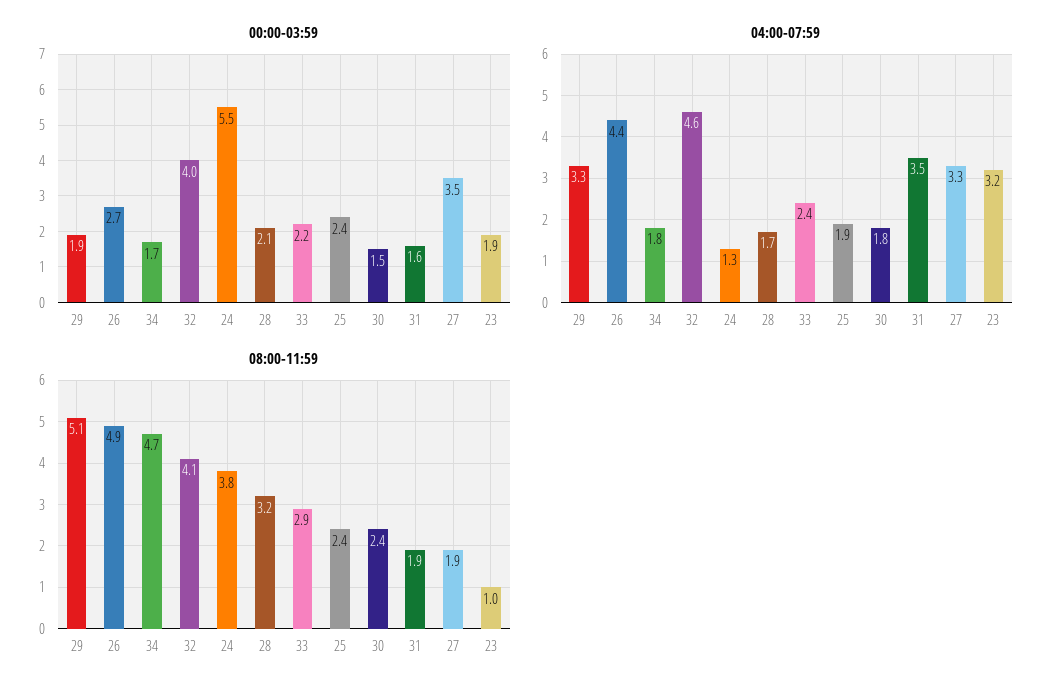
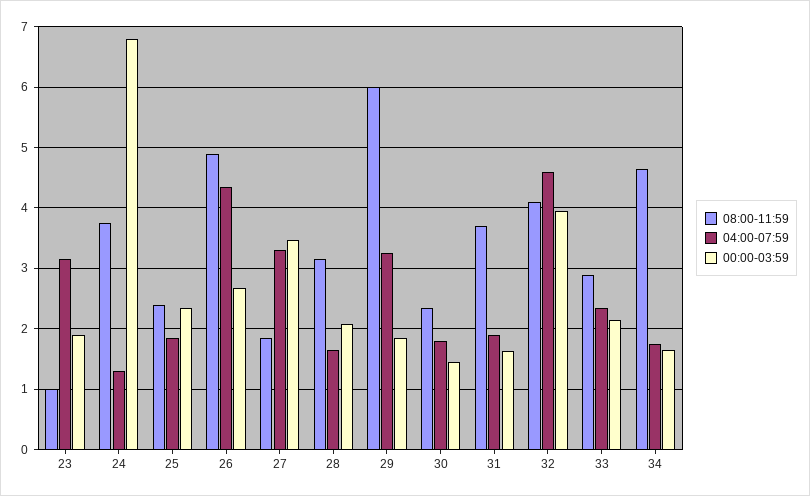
  {
    "00:00-03:59": {
      "29": 1.9,
      "26": 2.7,
      "34": 1.7,
      "32": 4,
-     "24": 5.5,
+     "24": 6.8,
      "28": 2.1,
      "33": 2.2,
      "25": 2.4,
      "30": 1.5,
      "31": 1.6,
      "27": 3.5,
      "23": 1.9
    },
    "04:00-07:59": {
      "29": 3.3,
      "26": 4.4,
      "34": 1.8,
      "32": 4.6,
      "24": 1.3,
      "28": 1.7,
      "33": 2.4,
      "25": 1.9,
      "30": 1.8,
-     "31": 3.5,
+     "31": 1.9,
      "27": 3.3,
      "23": 3.2
    },
    "08:00-11:59": {
-     "29": 5.1,
+     "29": 6,
      "26": 4.9,
      "34": 4.7,
      "32": 4.1,
      "24": 3.8,
      "28": 3.2,
      "33": 2.9,
      "25": 2.4,
      "30": 2.4,
-     "31": 1.9,
+     "31": 3.7,
      "27": 1.9,
      "23": 1
    }
  }

